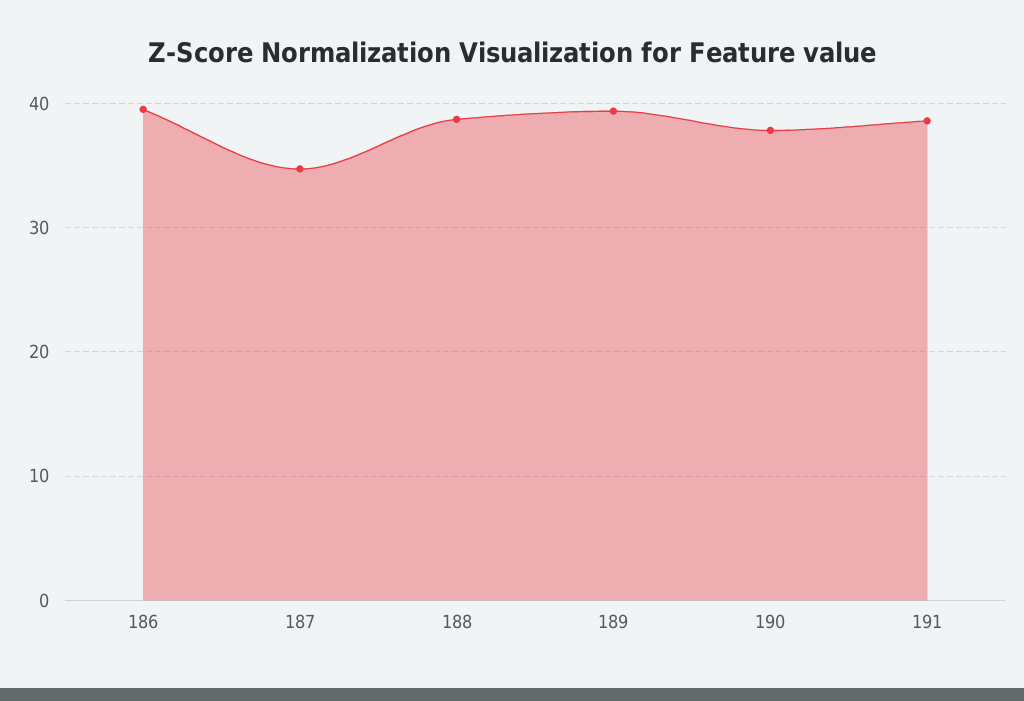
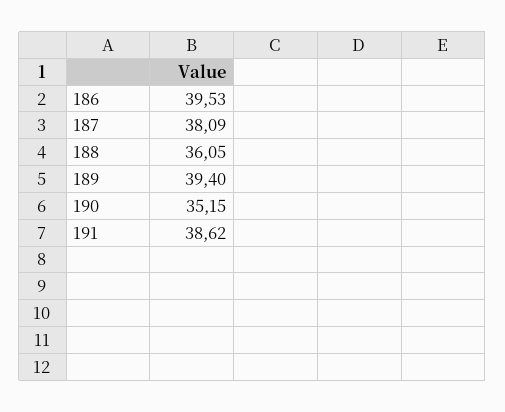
  {
    "186": 39.53,
-   "187": 35,
+   "187": 38.09,
-   "188": 39,
+   "188": 36.05,
    "189": 39.4,
-   "190": 38,
+   "190": 35.15,
    "191": 38.62
  }

